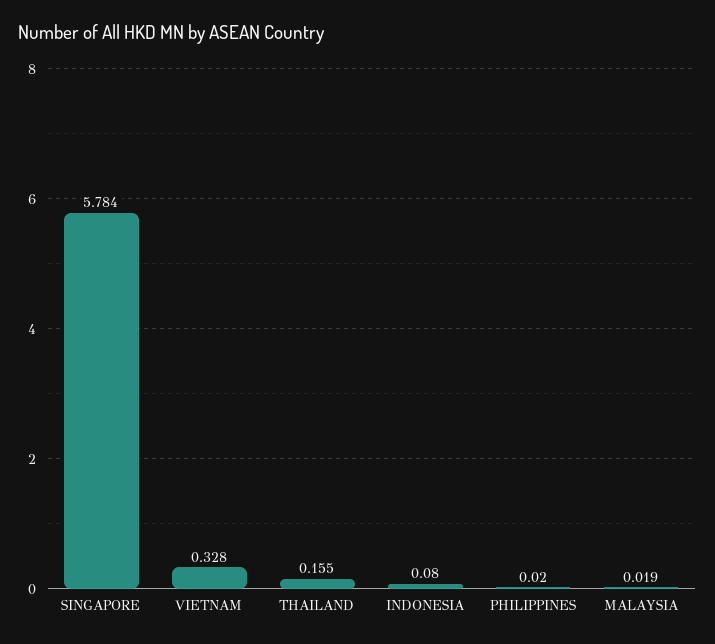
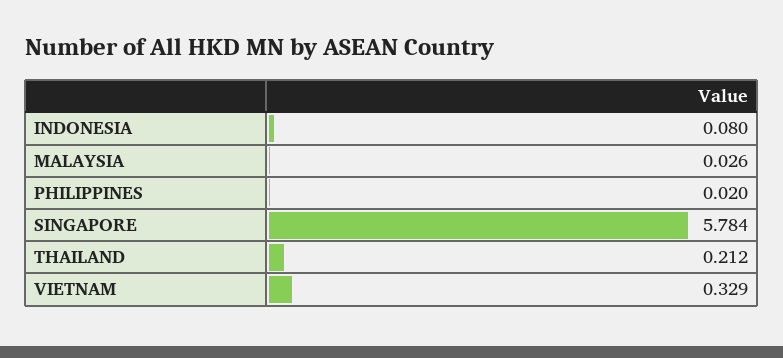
  {
    "SINGAPORE": 5.784,
-   "VIETNAM": 0.328,
+   "VIETNAM": 0.329,
-   "THAILAND": 0.155,
+   "THAILAND": 0.212,
    "INDONESIA": 0.08,
    "PHILIPPINES": 0.02,
-   "MALAYSIA": 0.019
+   "MALAYSIA": 0.026
  }

